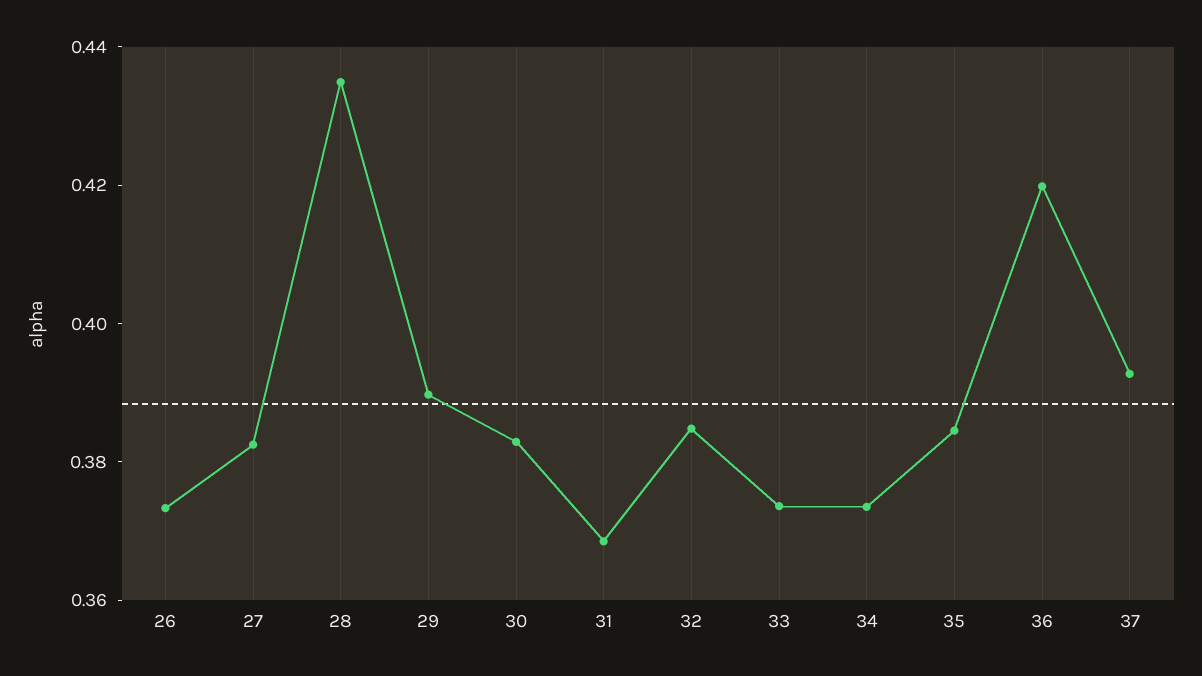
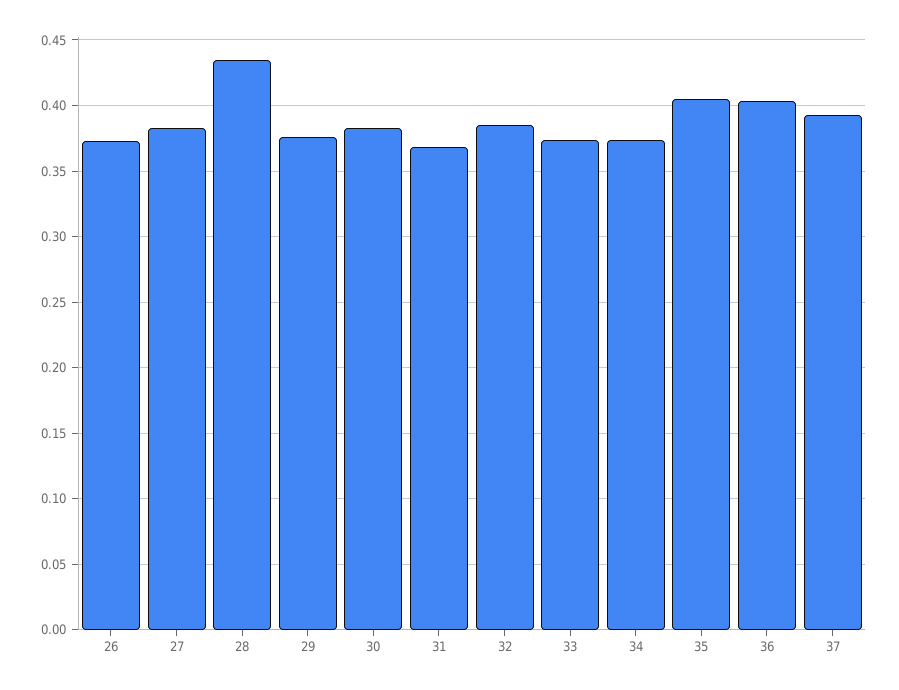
  {
    "26": 0.375,
    "27": 0.385,
    "28": 0.435,
-   "29": 0.39,
+   "29": 0.375,
    "30": 0.385,
    "31": 0.37,
    "32": 0.385,
    "33": 0.375,
    "34": 0.375,
-   "35": 0.385,
+   "35": 0.405,
-   "36": 0.42,
+   "36": 0.405,
    "37": 0.395
  }

